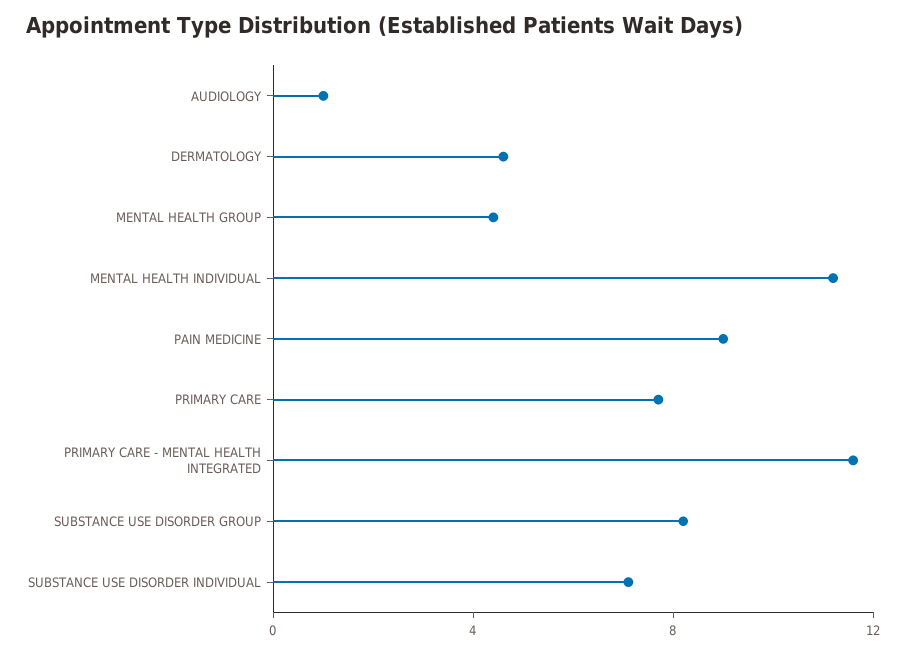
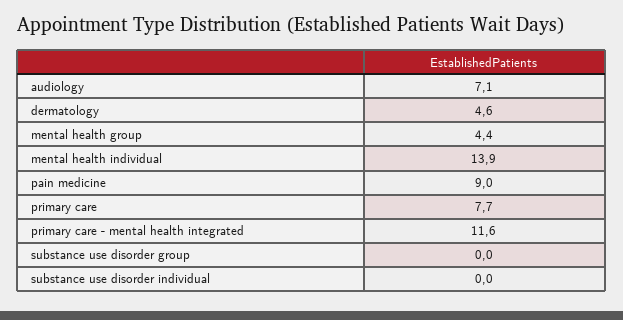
  {
-   "AUDIOLOGY": 1,
+   "AUDIOLOGY": 7.1,
    "DERMATOLOGY": 4.6,
    "MENTAL HEALTH GROUP": 4.4,
-   "MENTAL HEALTH INDIVIDUAL": 11,
+   "MENTAL HEALTH INDIVIDUAL": 13.9,
    "PAIN MEDICINE": 9,
    "PRIMARY CARE": 7.7,
    "PRIMARY CARE - MENTAL HEALTH INTEGRATED": 11.6,
-   "SUBSTANCE USE DISORDER GROUP": 8,
+   "SUBSTANCE USE DISORDER GROUP": 0,
-   "SUBSTANCE USE DISORDER INDIVIDUAL": 7
+   "SUBSTANCE USE DISORDER INDIVIDUAL": 0
  }

